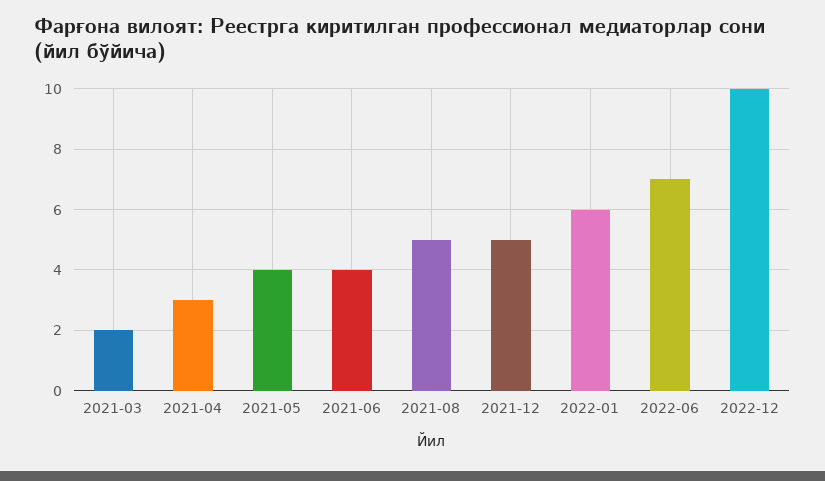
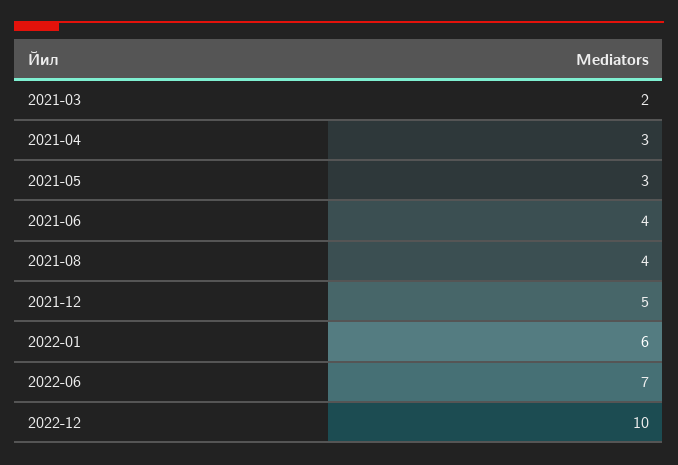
  {
    "2021-03": 2,
    "2021-04": 3,
-   "2021-05": 4,
+   "2021-05": 3,
    "2021-06": 4,
-   "2021-08": 5,
+   "2021-08": 4,
    "2021-12": 5,
    "2022-01": 6,
    "2022-06": 7,
    "2022-12": 10
  }

